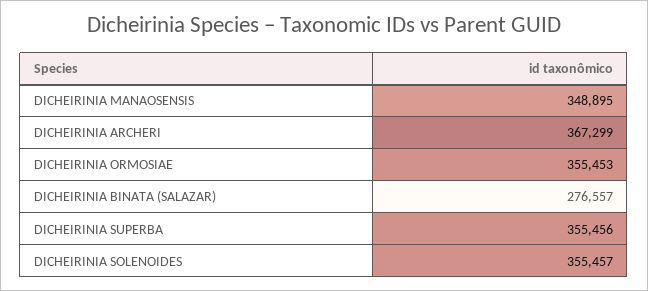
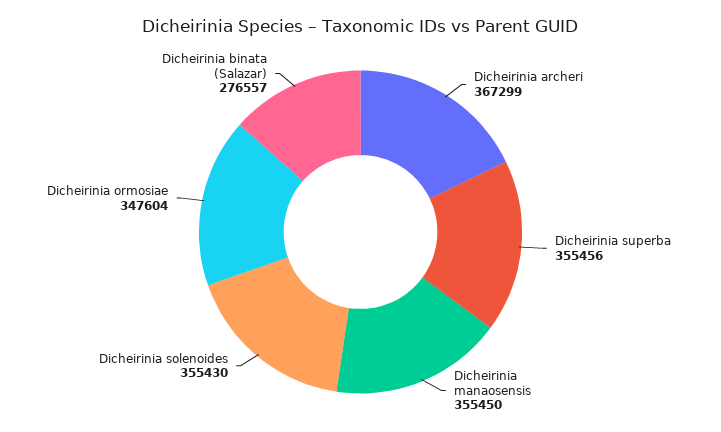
  {
-   "DICHEIRINIA MANAOSENSIS": 348895,
+   "DICHEIRINIA MANAOSENSIS": 355450,
    "DICHEIRINIA ARCHERI": 367299,
-   "DICHEIRINIA ORMOSIAE": 355453,
+   "DICHEIRINIA ORMOSIAE": 347604,
    "DICHEIRINIA BINATA (SALAZAR)": 276557,
    "DICHEIRINIA SUPERBA": 355456,
-   "DICHEIRINIA SOLENOIDES": 355457
+   "DICHEIRINIA SOLENOIDES": 355430
  }

